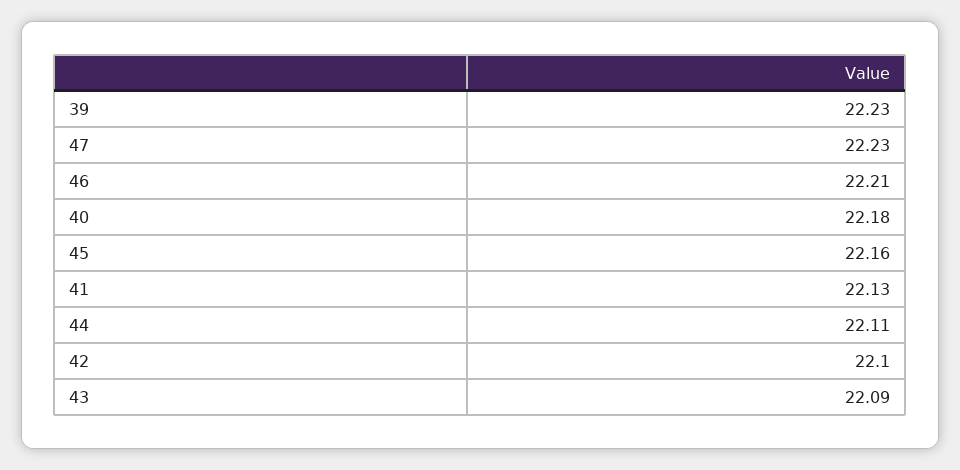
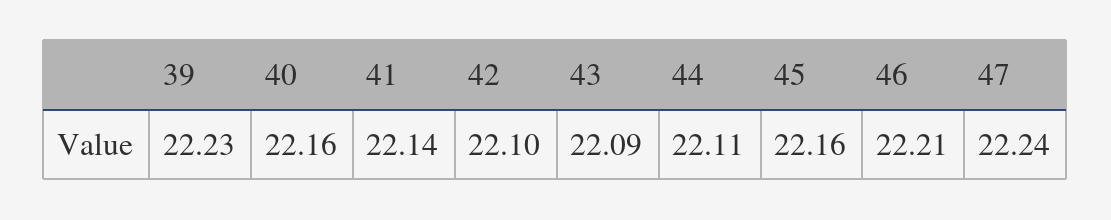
  {
    "39": 22.23,
-   "47": 22.23,
+   "47": 22.24,
    "46": 22.21,
-   "40": 22.18,
+   "40": 22.16,
    "45": 22.16,
-   "41": 22.13,
+   "41": 22.14,
    "44": 22.11,
    "42": 22.1,
    "43": 22.09
  }

